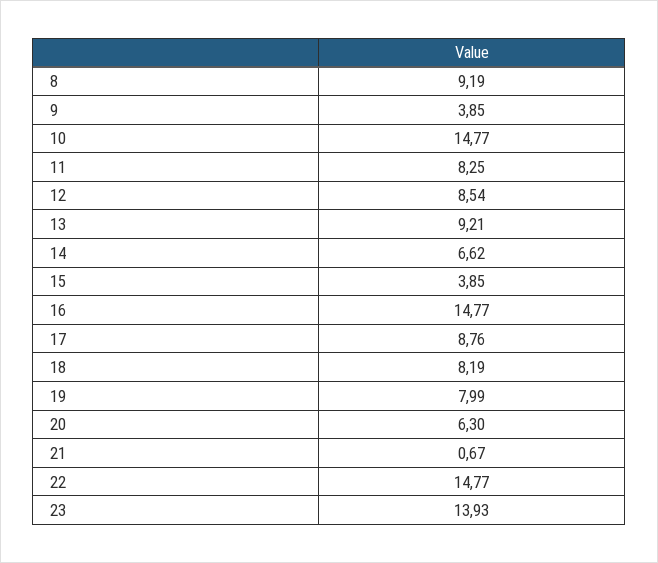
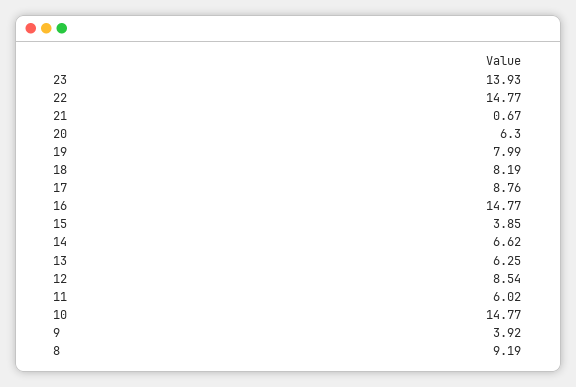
  {
    "8": 9.19,
-   "9": 3.85,
+   "9": 3.92,
    "10": 14.77,
-   "11": 8.25,
+   "11": 6.02,
    "12": 8.54,
-   "13": 9.21,
+   "13": 6.25,
    "14": 6.62,
    "15": 3.85,
    "16": 14.77,
    "17": 8.76,
    "18": 8.19,
    "19": 7.99,
    "20": 6.3,
    "21": 0.67,
    "22": 14.77,
    "23": 13.93
  }

